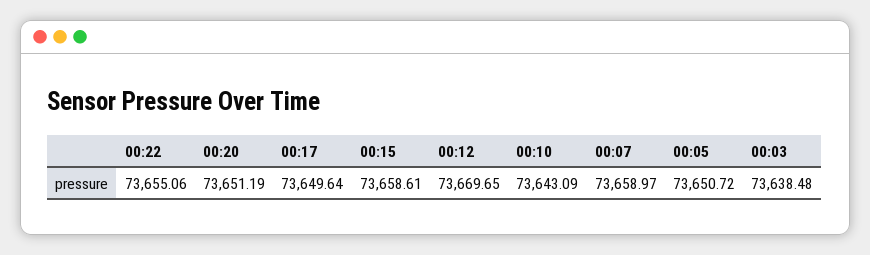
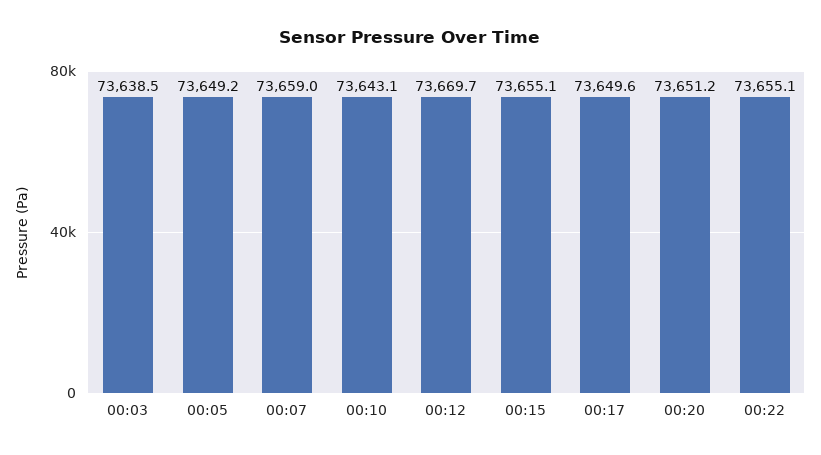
  {
    "00:22": 73655.06,
    "00:20": 73651.19,
    "00:17": 73649.64,
-   "00:15": 73658.61,
+   "00:15": 73655.1,
    "00:12": 73669.65,
    "00:10": 73643.09,
    "00:07": 73658.97,
-   "00:05": 73650.72,
+   "00:05": 73649.2,
    "00:03": 73638.48
  }

